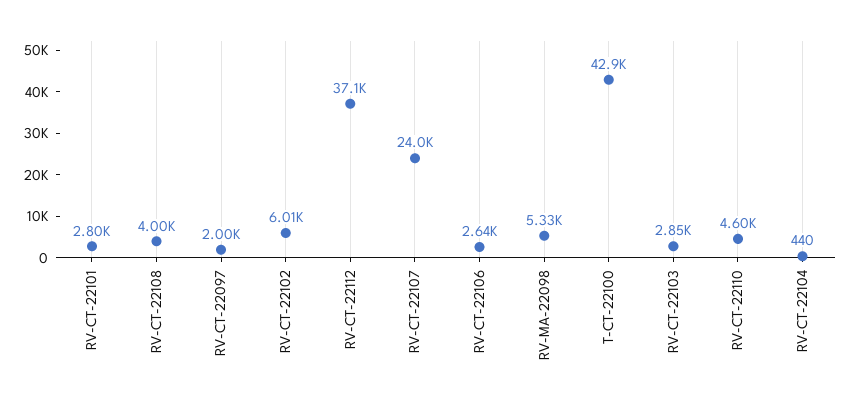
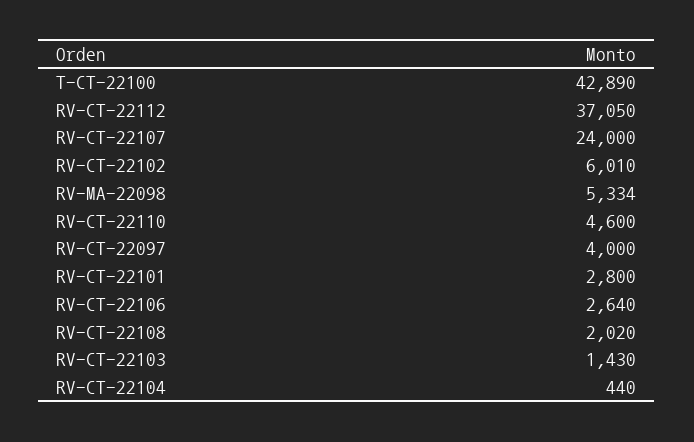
  {
    "RV-CT-22101": 2800,
-   "RV-CT-22108": 4000,
+   "RV-CT-22108": 2020,
-   "RV-CT-22097": 2000,
+   "RV-CT-22097": 4000,
    "RV-CT-22102": 6010,
    "RV-CT-22112": 37050,
    "RV-CT-22107": 24000,
    "RV-CT-22106": 2640,
    "RV-MA-22098": 5334,
    "T-CT-22100": 42890,
-   "RV-CT-22103": 2850,
+   "RV-CT-22103": 1430,
    "RV-CT-22110": 4600,
    "RV-CT-22104": 440
  }

